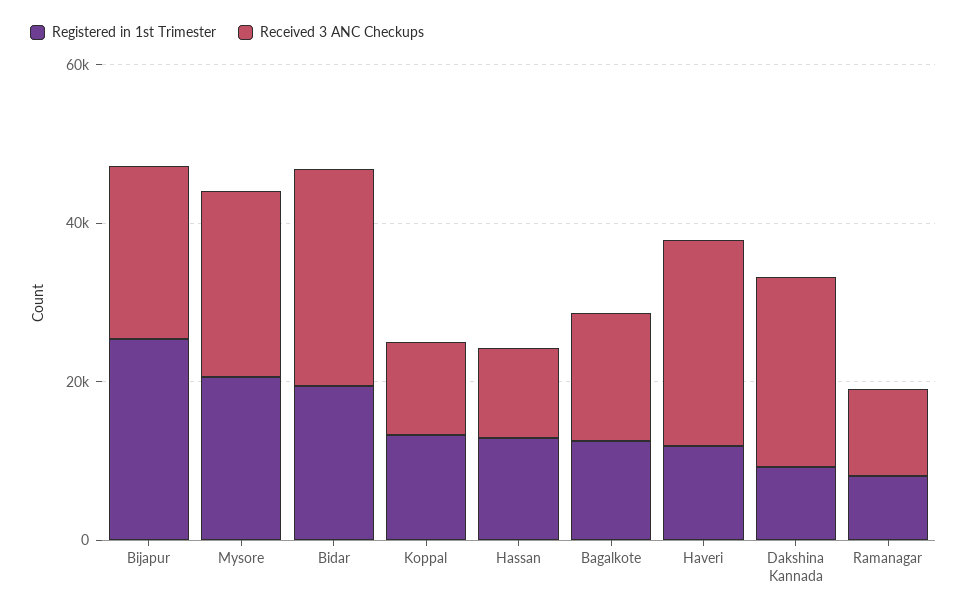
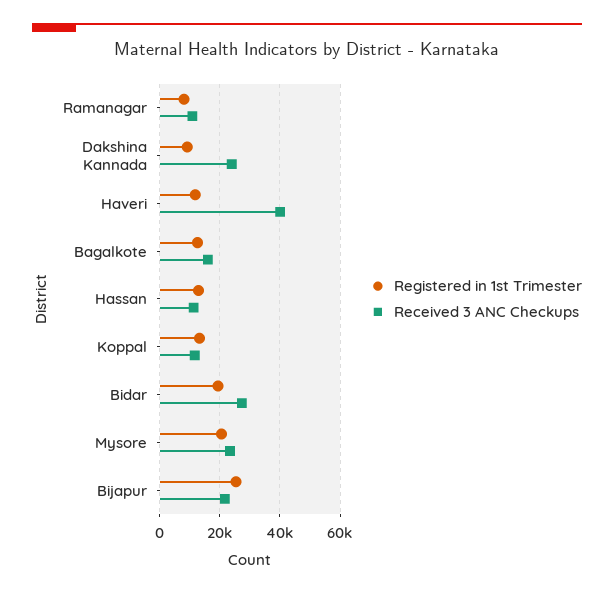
  {
    "Registered in 1st Trimester": {
      "Bijapur": 26000,
      "Mysore": 20000,
      "Bidar": 20000,
      "Koppal": 14000,
      "Hassan": 12000,
      "Bagalkote": 12000,
      "Haveri": 12000,
      "Dakshina Kannada": 10000,
      "Ramanagar": 8000
    },
    "Received 3 ANC Checkups": {
      "Bijapur": 22000,
      "Mysore": 24000,
      "Bidar": 28000,
      "Koppal": 12000,
      "Hassan": 12000,
      "Bagalkote": 16000,
-     "Haveri": 25000,
+     "Haveri": 40000,
      "Dakshina Kannada": 24000,
      "Ramanagar": 10000
    }
  }

